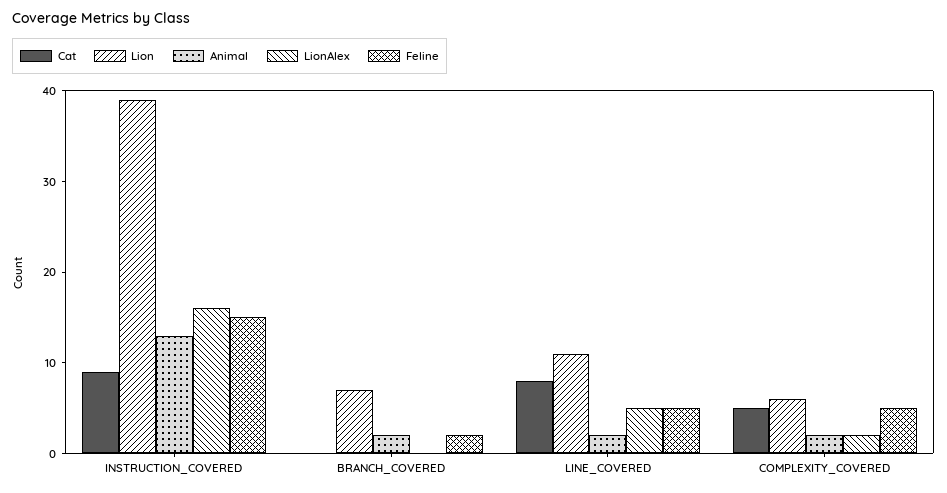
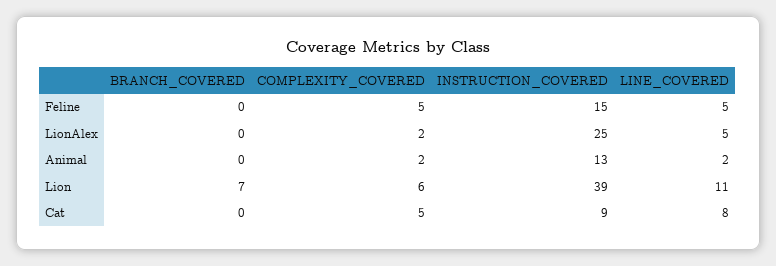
  {
    "Cat": {
      "INSTRUCTION_COVERED": 9,
      "BRANCH_COVERED": 0,
      "LINE_COVERED": 8,
      "COMPLEXITY_COVERED": 5
    },
    "Lion": {
      "INSTRUCTION_COVERED": 39,
      "BRANCH_COVERED": 7,
      "LINE_COVERED": 11,
      "COMPLEXITY_COVERED": 6
    },
    "Animal": {
      "INSTRUCTION_COVERED": 13,
-     "BRANCH_COVERED": 2,
+     "BRANCH_COVERED": 0,
      "LINE_COVERED": 2,
      "COMPLEXITY_COVERED": 2
    },
    "LionAlex": {
-     "INSTRUCTION_COVERED": 16,
+     "INSTRUCTION_COVERED": 25,
      "BRANCH_COVERED": 0,
      "LINE_COVERED": 5,
      "COMPLEXITY_COVERED": 2
    },
    "Feline": {
      "INSTRUCTION_COVERED": 15,
-     "BRANCH_COVERED": 2,
+     "BRANCH_COVERED": 0,
      "LINE_COVERED": 5,
      "COMPLEXITY_COVERED": 5
    }
  }

